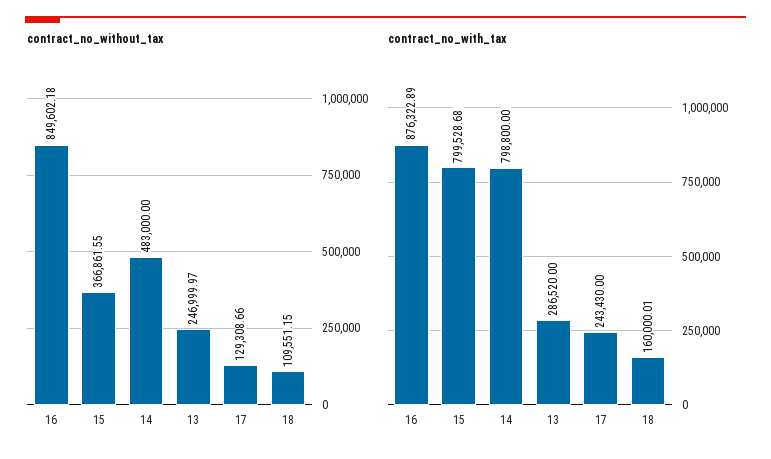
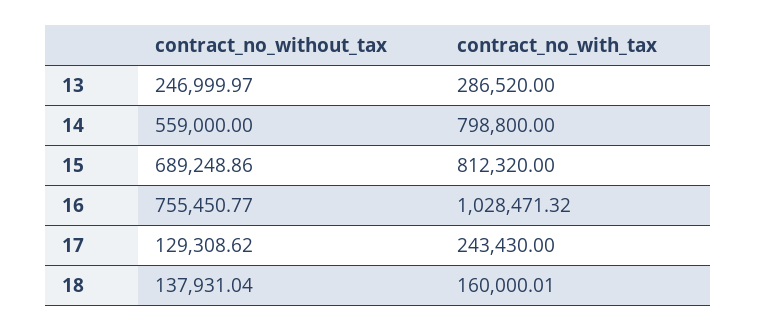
  {
    "contract_no_without_tax": {
-     "16": 849602.18,
+     "16": 755450.77,
-     "15": 366861.55,
+     "15": 689248.86,
-     "14": 483000,
+     "14": 559000,
      "13": 246999.97,
-     "17": 129308.66,
+     "17": 129308.62,
-     "18": 109551.15
+     "18": 137931.04
    },
    "contract_no_with_tax": {
-     "16": 876322.89,
+     "16": 1028471.32,
-     "15": 799528.68,
+     "15": 812320,
      "14": 798800,
      "13": 286520,
      "17": 243430,
      "18": 160000.01
    }
  }

